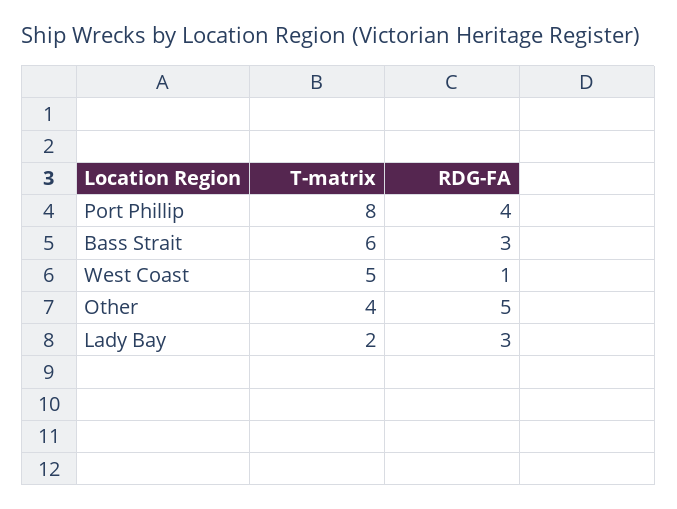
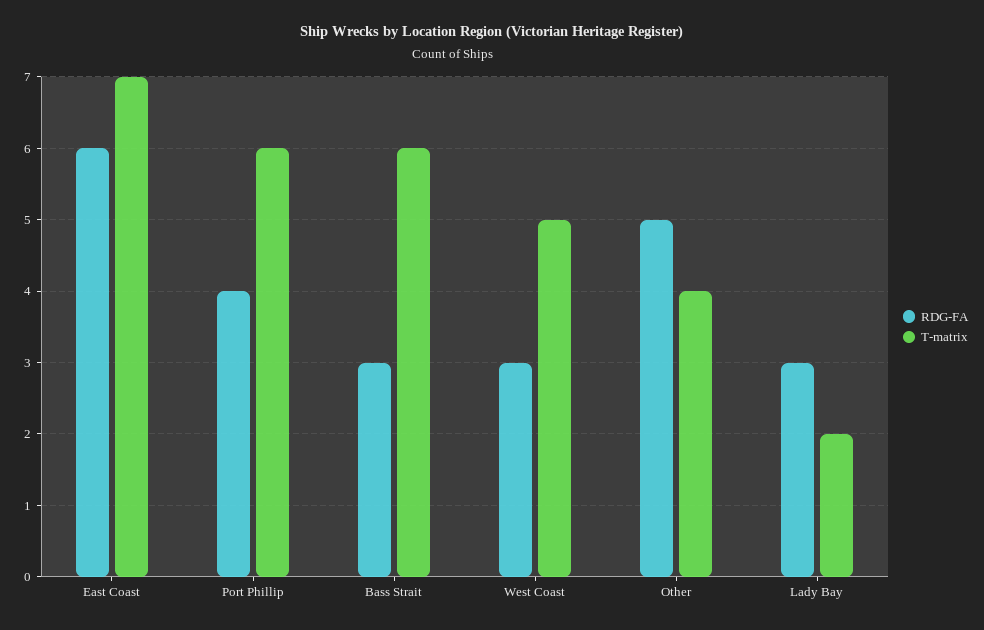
  {
    "T-matrix": {
-     "Port Phillip": 8,
+     "Port Phillip": 6,
      "Bass Strait": 6,
      "West Coast": 5,
      "Other": 4,
-     "Lady Bay": 2
+     "Lady Bay": 2,
+     "East Coast": 7
    },
    "RDG-FA": {
      "Port Phillip": 4,
      "Bass Strait": 3,
-     "West Coast": 1,
+     "West Coast": 3,
      "Other": 5,
-     "Lady Bay": 3
+     "Lady Bay": 3,
+     "East Coast": 6
    }
  }

